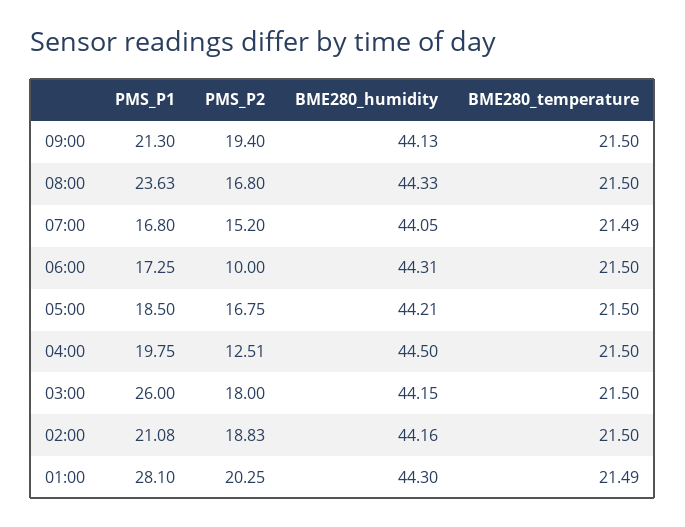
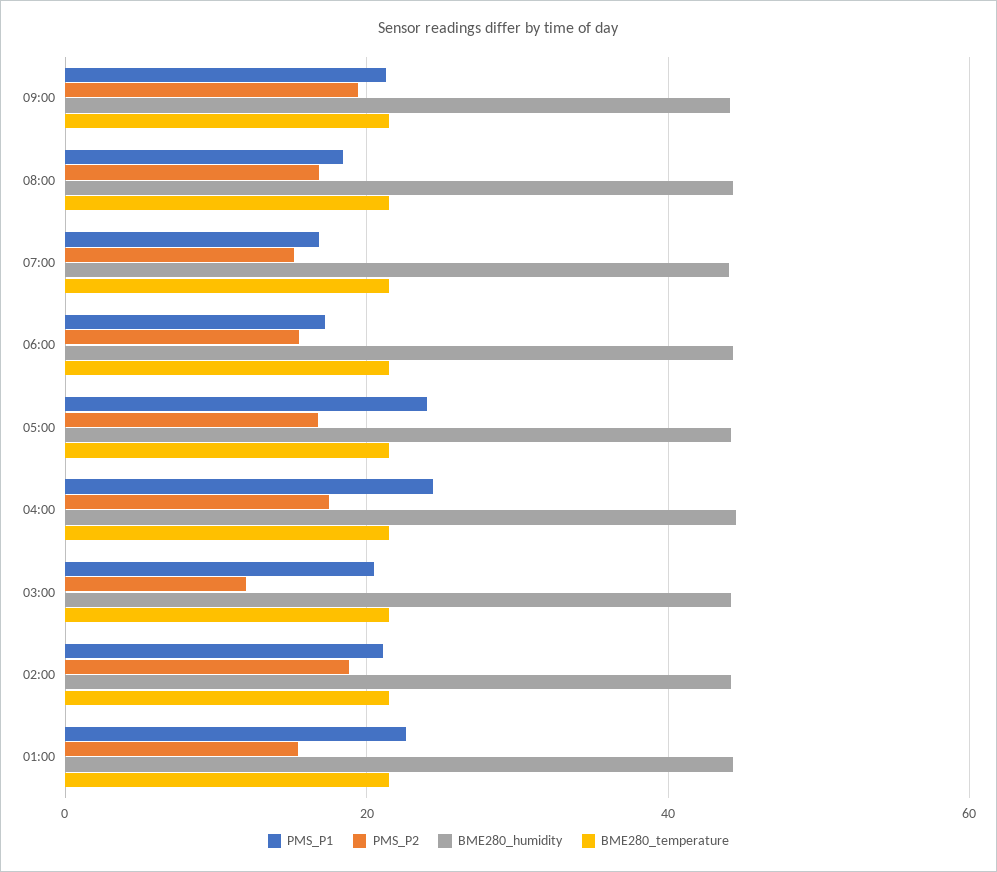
  {
    "PMS_P1": {
      "09:00": 21.3,
-     "08:00": 23.63,
+     "08:00": 18,
      "07:00": 16.8,
      "06:00": 17.25,
-     "05:00": 18.5,
+     "05:00": 24,
-     "04:00": 19.75,
+     "04:00": 24,
-     "03:00": 26,
+     "03:00": 20,
      "02:00": 21.08,
-     "01:00": 28.1
+     "01:00": 22
    },
    "PMS_P2": {
      "09:00": 19.4,
      "08:00": 16.8,
      "07:00": 15.2,
-     "06:00": 10,
+     "06:00": 16,
      "05:00": 16.75,
-     "04:00": 12.51,
+     "04:00": 18,
-     "03:00": 18,
+     "03:00": 12,
      "02:00": 18.83,
-     "01:00": 20.25
+     "01:00": 16
    },
    "BME280_humidity": {
      "09:00": 44.13,
      "08:00": 44.33,
      "07:00": 44.05,
      "06:00": 44.31,
      "05:00": 44.21,
      "04:00": 44.5,
      "03:00": 44.15,
      "02:00": 44.16,
      "01:00": 44.3
    },
    "BME280_temperature": {
      "09:00": 21.5,
      "08:00": 21.5,
      "07:00": 21.49,
      "06:00": 21.5,
      "05:00": 21.5,
      "04:00": 21.5,
      "03:00": 21.5,
      "02:00": 21.5,
      "01:00": 21.49
    }
  }

